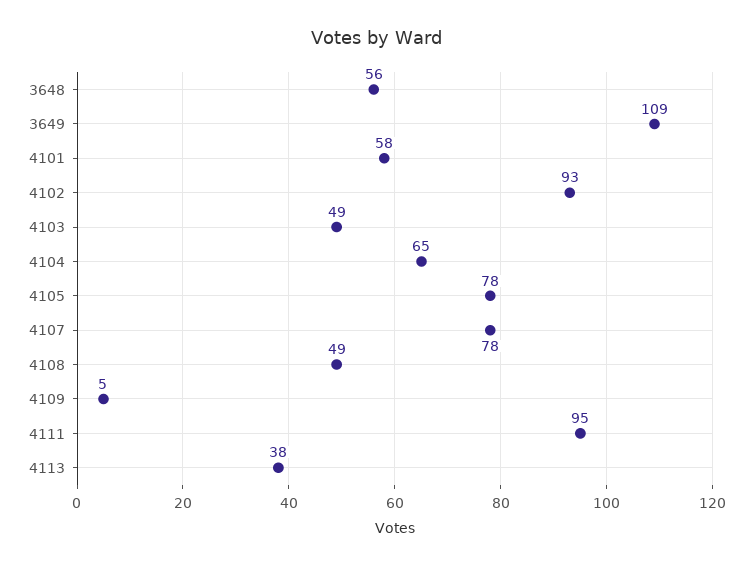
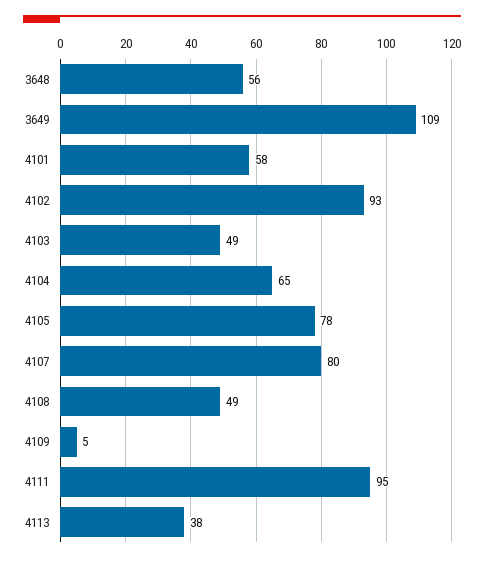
  {
    "3648": 56,
    "3649": 109,
    "4101": 58,
    "4102": 93,
    "4103": 49,
    "4104": 65,
    "4105": 78,
-   "4107": 78,
+   "4107": 80,
    "4108": 49,
    "4109": 5,
    "4111": 95,
    "4113": 38
  }

